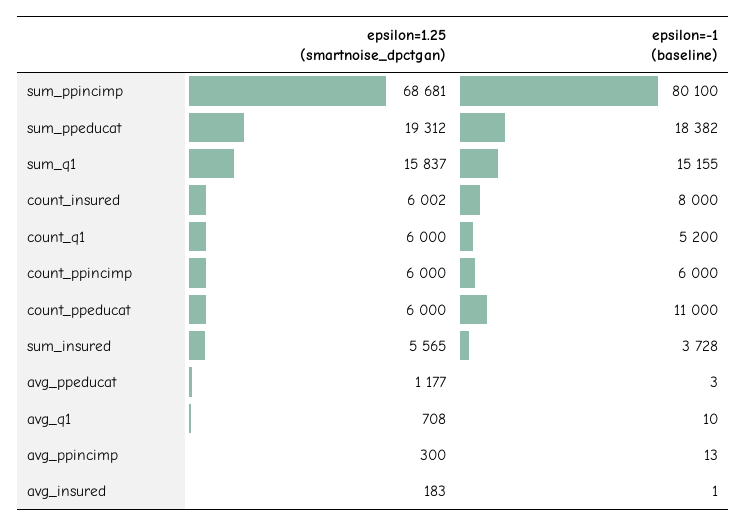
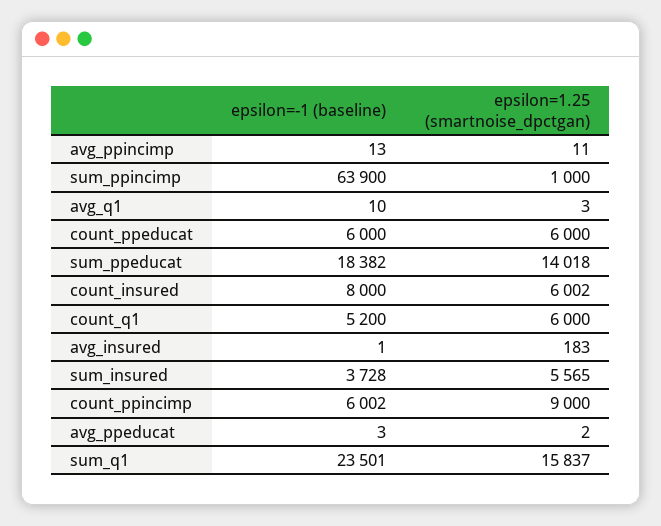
  {
    "epsilon=1.25 (smartnoise_dpctgan)": {
-     "sum_ppincimp": 68681,
+     "sum_ppincimp": 1000,
-     "sum_ppeducat": 19312,
+     "sum_ppeducat": 14018,
      "sum_q1": 15837,
      "count_insured": 6002,
      "count_q1": 6000,
-     "count_ppincimp": 6000,
+     "count_ppincimp": 9000,
      "count_ppeducat": 6000,
      "sum_insured": 5565,
-     "avg_ppeducat": 1177,
+     "avg_ppeducat": 2,
-     "avg_q1": 708,
+     "avg_q1": 3,
-     "avg_ppincimp": 300,
+     "avg_ppincimp": 11,
      "avg_insured": 183
    },
    "epsilon=-1 (baseline)": {
-     "sum_ppincimp": 80100,
+     "sum_ppincimp": 63900,
      "sum_ppeducat": 18382,
-     "sum_q1": 15155,
+     "sum_q1": 23501,
      "count_insured": 8000,
      "count_q1": 5200,
-     "count_ppincimp": 6000,
+     "count_ppincimp": 6002,
-     "count_ppeducat": 11000,
+     "count_ppeducat": 6000,
      "sum_insured": 3728,
      "avg_ppeducat": 3,
      "avg_q1": 10,
      "avg_ppincimp": 13,
      "avg_insured": 1
    }
  }

